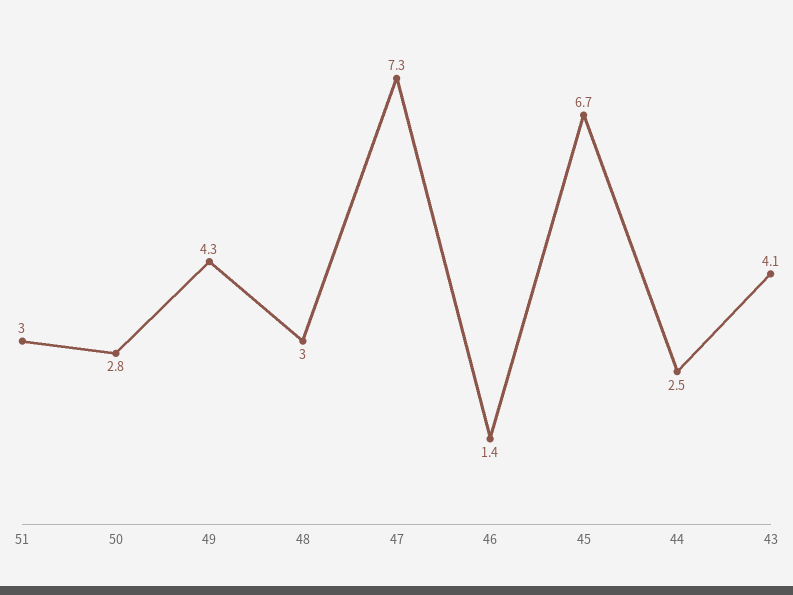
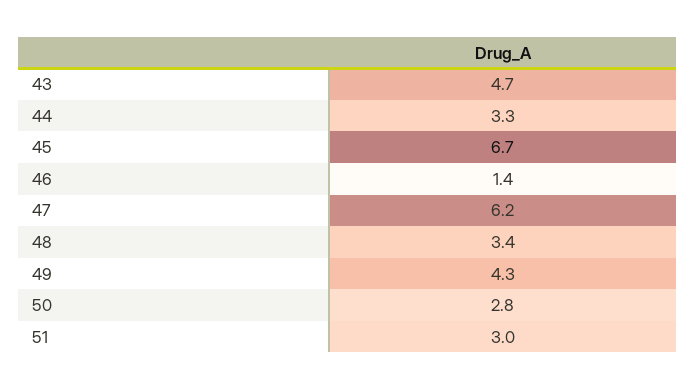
  {
    "51": 3,
    "50": 2.8,
    "49": 4.3,
-   "48": 3,
+   "48": 3.4,
-   "47": 7.3,
+   "47": 6.2,
    "46": 1.4,
    "45": 6.7,
-   "44": 2.5,
+   "44": 3.3,
-   "43": 4.1
+   "43": 4.7
  }

